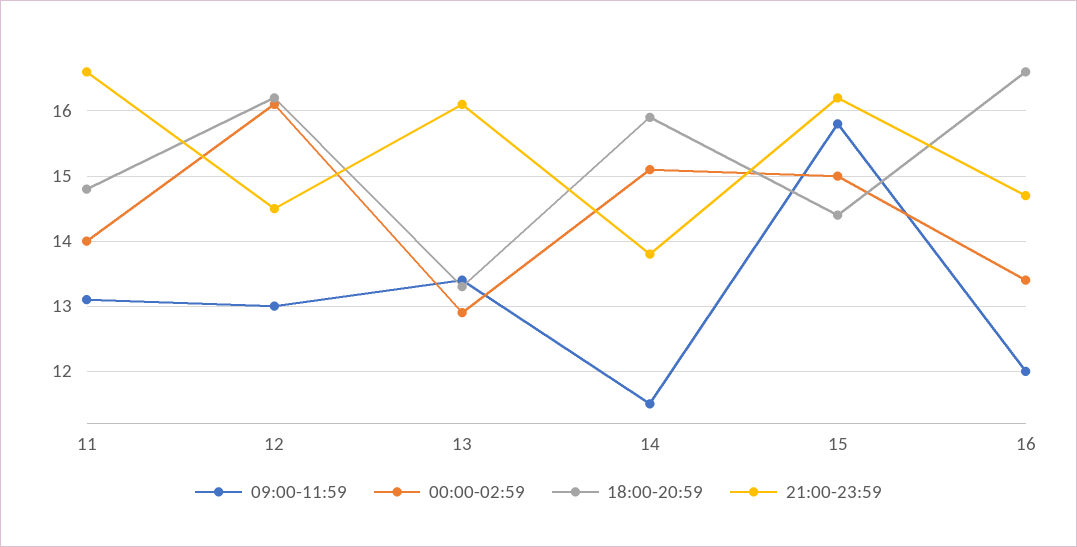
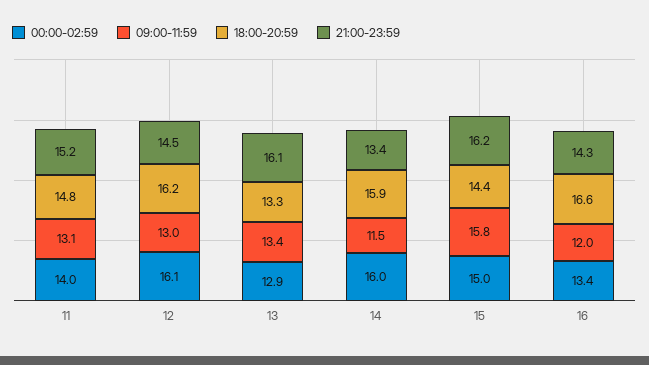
  {
    "09:00-11:59": {
      "11": 13.1,
      "12": 13,
      "13": 13.4,
      "14": 11.5,
      "15": 15.8,
      "16": 12
    },
    "00:00-02:59": {
      "11": 14,
      "12": 16.1,
      "13": 12.9,
-     "14": 15.1,
+     "14": 16,
      "15": 15,
      "16": 13.4
    },
    "18:00-20:59": {
      "11": 14.8,
      "12": 16.2,
      "13": 13.3,
      "14": 15.9,
      "15": 14.4,
      "16": 16.6
    },
    "21:00-23:59": {
-     "11": 16.6,
+     "11": 15.2,
      "12": 14.5,
      "13": 16.1,
-     "14": 13.8,
+     "14": 13.4,
      "15": 16.2,
-     "16": 14.7
+     "16": 14.3
    }
  }

